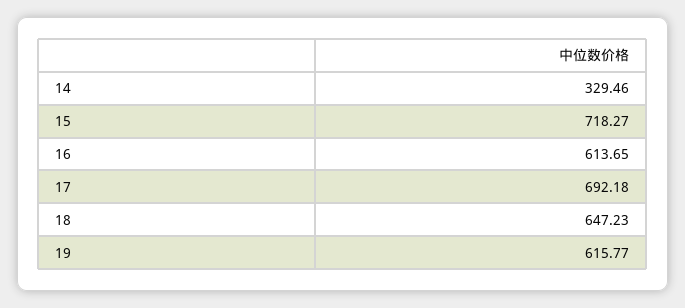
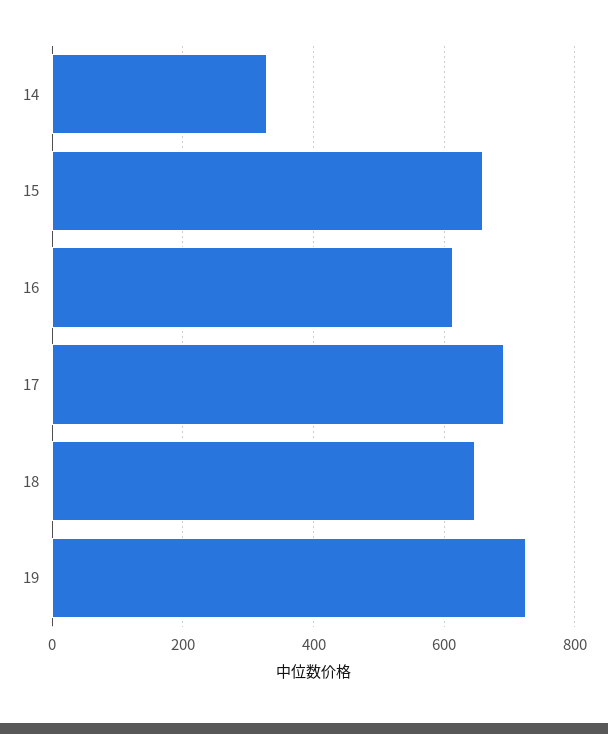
  {
    "14": 329.46,
-   "15": 718.27,
+   "15": 660,
    "16": 613.65,
    "17": 692.18,
    "18": 647.23,
-   "19": 615.77
+   "19": 720
  }

